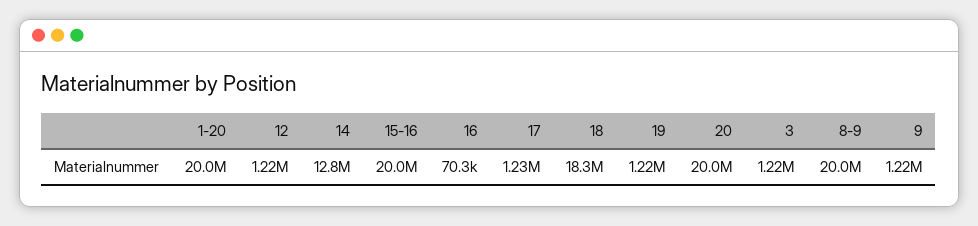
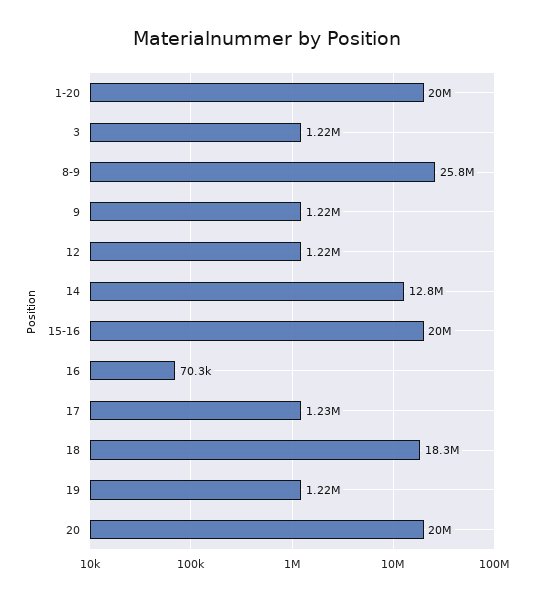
  {
    "1-20": 20000000,
    "12": 1220000,
    "14": 12800000,
    "15-16": 20000000,
    "16": 70300,
    "17": 1230000,
    "18": 18300000,
    "19": 1220000,
    "20": 20000000,
    "3": 1220000,
-   "8-9": 20000000,
+   "8-9": 25800000,
    "9": 1220000
  }

